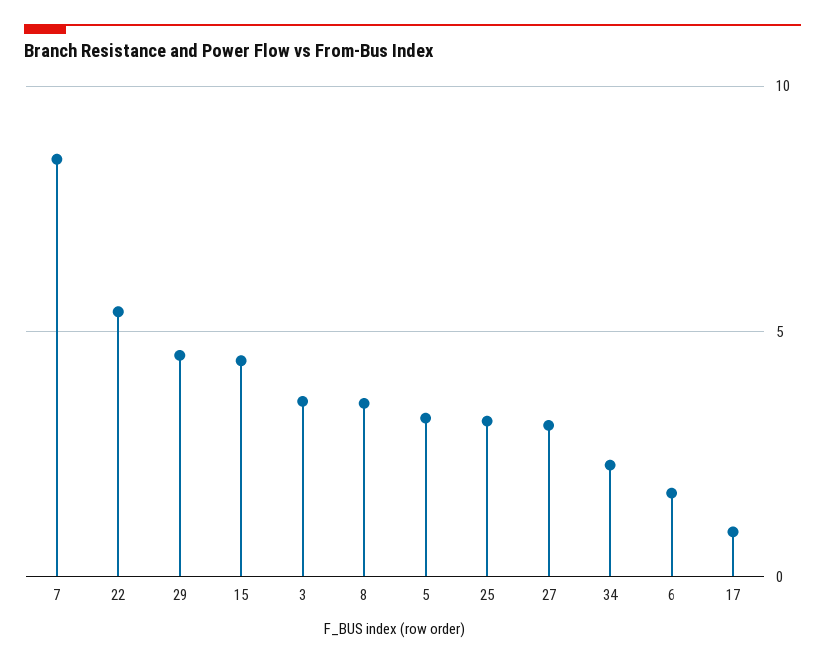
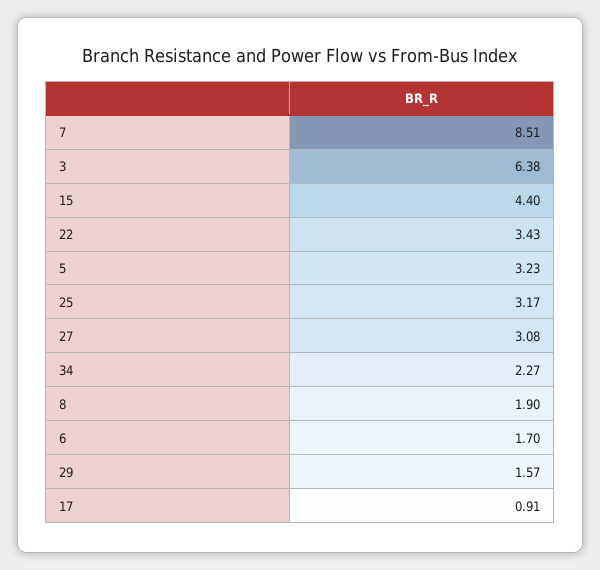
  {
    "7": 8.51,
-   "22": 5.5,
+   "22": 3.43,
-   "29": 4.5,
+   "29": 1.57,
    "15": 4.4,
-   "3": 3.5,
+   "3": 6.38,
-   "8": 3.5,
+   "8": 1.9,
    "5": 3.23,
    "25": 3.17,
    "27": 3.08,
    "34": 2.27,
    "6": 1.7,
    "17": 0.91
  }

